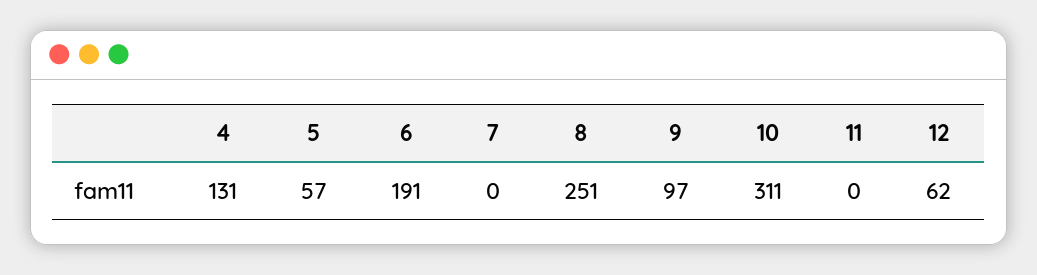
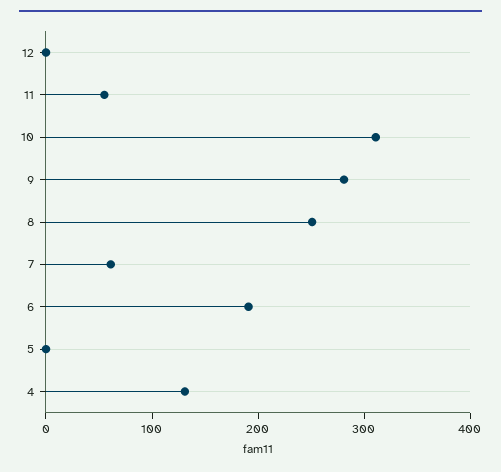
  {
    "4": 131,
-   "5": 57,
+   "5": 0,
    "6": 191,
-   "7": 0,
+   "7": 60,
    "8": 251,
-   "9": 97,
+   "9": 280,
    "10": 311,
-   "11": 0,
+   "11": 60,
-   "12": 62
+   "12": 0
  }

